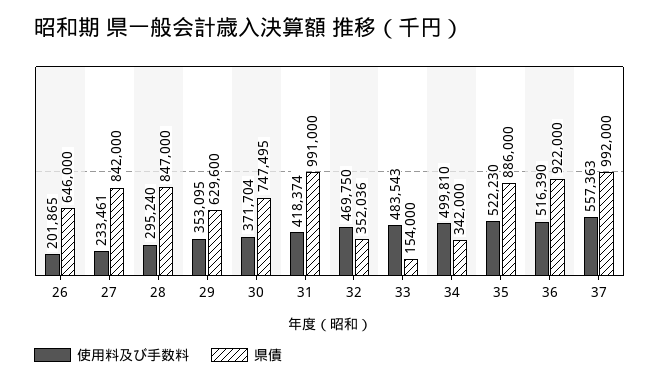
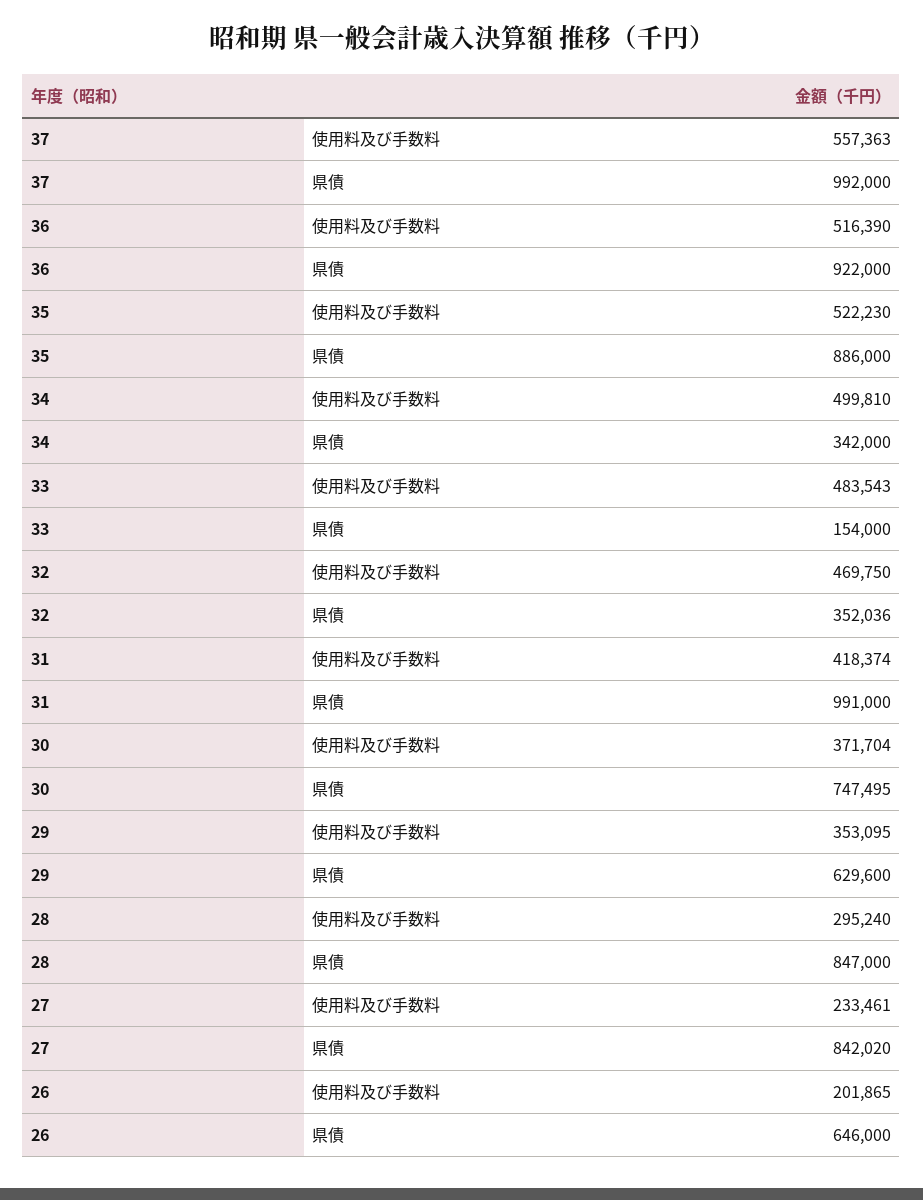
  {
    "使用料及び手数料": {
      "26": 201865,
      "27": 233461,
      "28": 295240,
      "29": 353095,
      "30": 371704,
      "31": 418374,
      "32": 469750,
      "33": 483543,
      "34": 499810,
      "35": 522230,
      "36": 516390,
      "37": 557363
    },
    "県債": {
      "26": 646000,
-     "27": 842000,
+     "27": 842020,
      "28": 847000,
      "29": 629600,
      "30": 747495,
      "31": 991000,
      "32": 352036,
      "33": 154000,
      "34": 342000,
      "35": 886000,
      "36": 922000,
      "37": 992000
    }
  }

